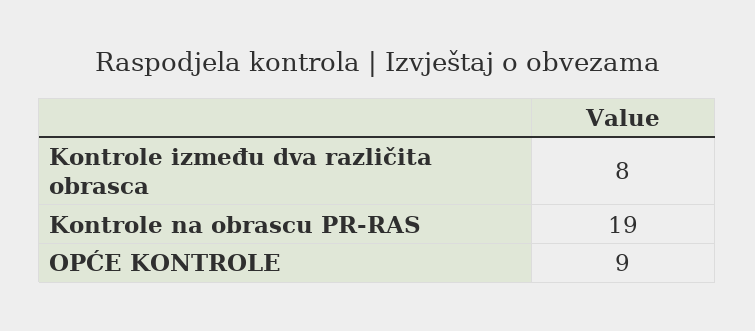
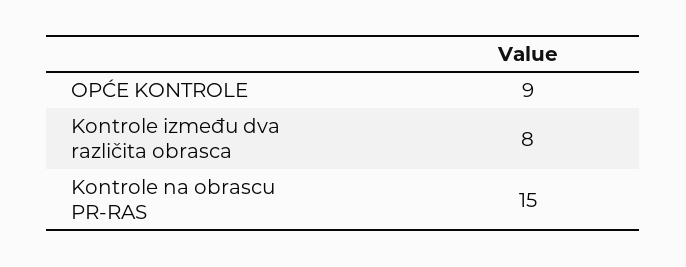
  {
    "Kontrole između dva različita obrasca": 8,
-   "Kontrole na obrascu PR-RAS": 19,
+   "Kontrole na obrascu PR-RAS": 15,
    "OPĆE KONTROLE": 9
  }

